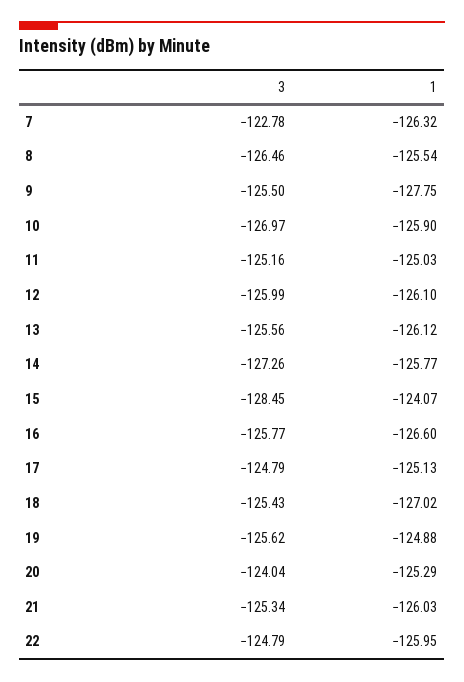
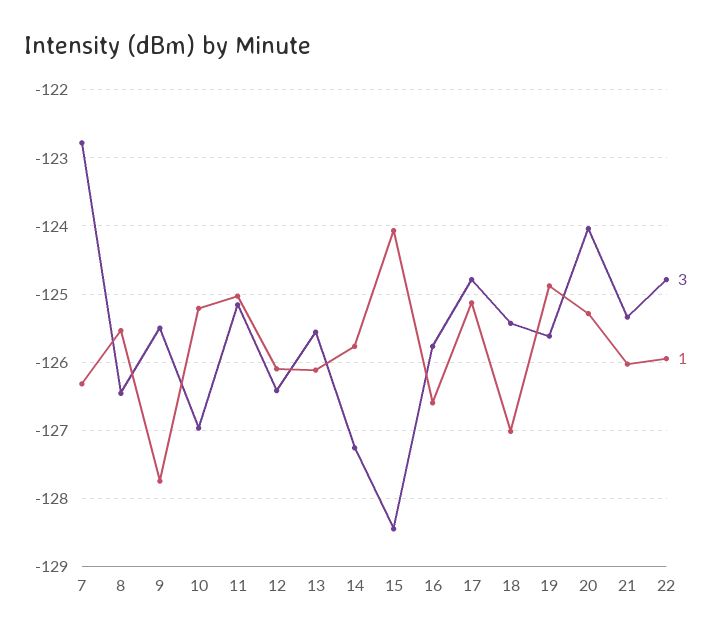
  {
    "3": {
      "7": -122.78,
      "8": -126.46,
      "9": -125.5,
      "10": -126.97,
      "11": -125.16,
-     "12": -125.99,
+     "12": -126.4,
      "13": -125.56,
      "14": -127.26,
      "15": -128.45,
      "16": -125.77,
      "17": -124.79,
      "18": -125.43,
      "19": -125.62,
      "20": -124.04,
      "21": -125.34,
      "22": -124.79
    },
    "1": {
      "7": -126.32,
      "8": -125.54,
      "9": -127.75,
-     "10": -125.9,
+     "10": -125.2,
      "11": -125.03,
      "12": -126.1,
      "13": -126.12,
      "14": -125.77,
      "15": -124.07,
      "16": -126.6,
      "17": -125.13,
      "18": -127.02,
      "19": -124.88,
      "20": -125.29,
      "21": -126.03,
      "22": -125.95
    }
  }

